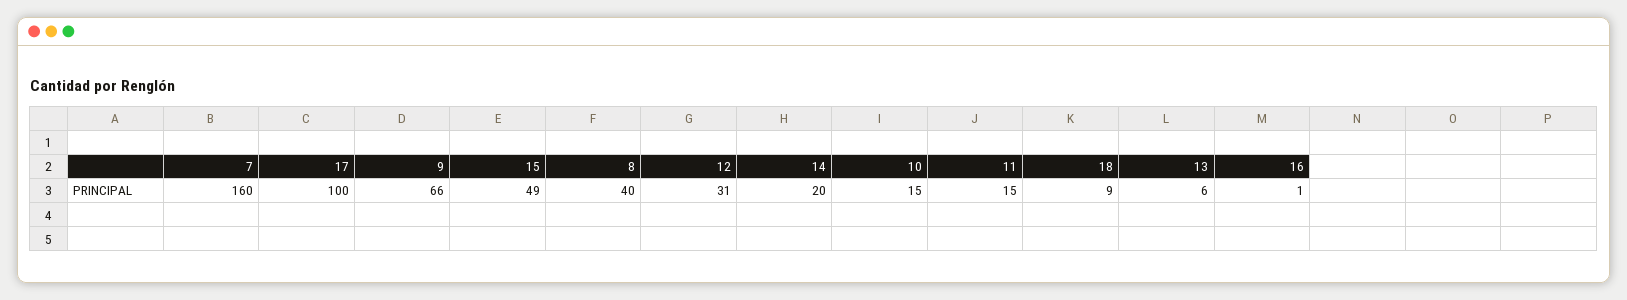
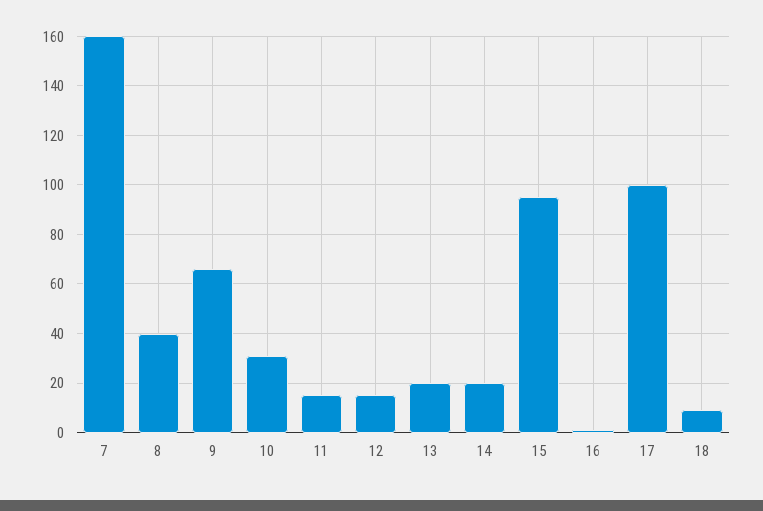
  {
    "7": 160,
    "17": 100,
    "9": 66,
-   "15": 49,
+   "15": 95,
    "8": 40,
-   "12": 31,
+   "12": 15,
    "14": 20,
-   "10": 15,
+   "10": 30,
    "11": 15,
    "18": 9,
-   "13": 6,
+   "13": 20,
    "16": 1
  }

